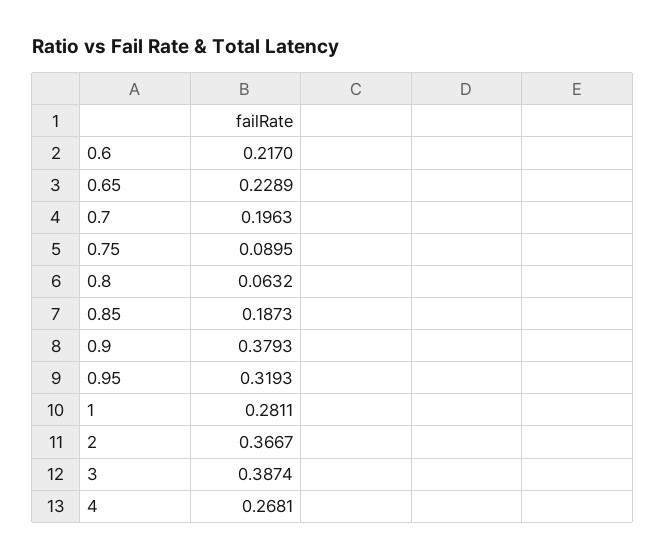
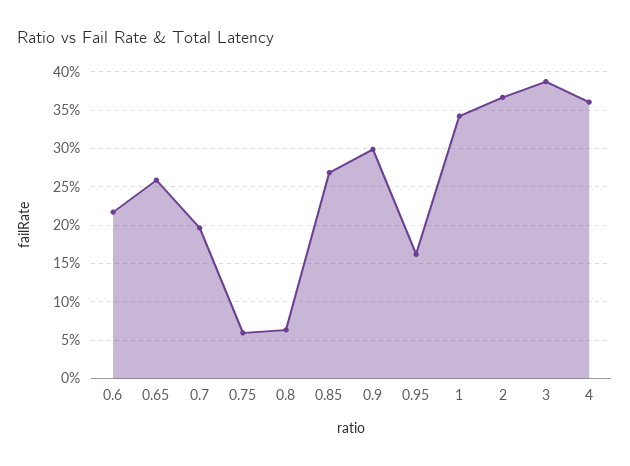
  {
    "0.6": 0.217,
-   "0.65": 0.2289,
+   "0.65": 0.26,
    "0.7": 0.1963,
-   "0.75": 0.0895,
+   "0.75": 0.06,
    "0.8": 0.0632,
-   "0.85": 0.1873,
+   "0.85": 0.27,
-   "0.9": 0.3793,
+   "0.9": 0.3,
-   "0.95": 0.3193,
+   "0.95": 0.16,
-   "1": 0.2811,
+   "1": 0.34,
    "2": 0.3667,
    "3": 0.3874,
-   "4": 0.2681
+   "4": 0.36
  }

